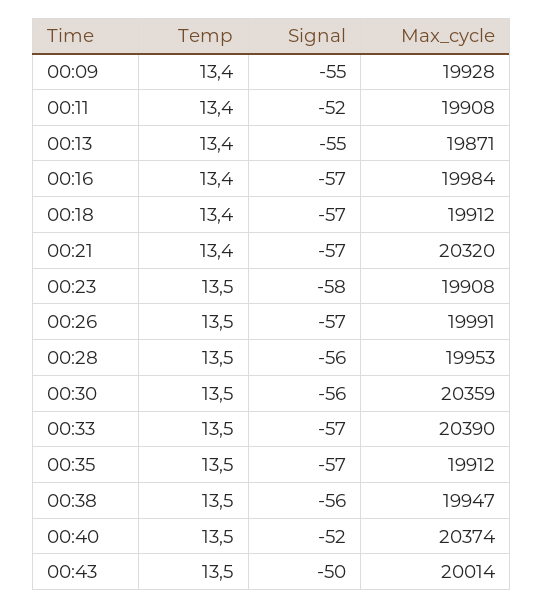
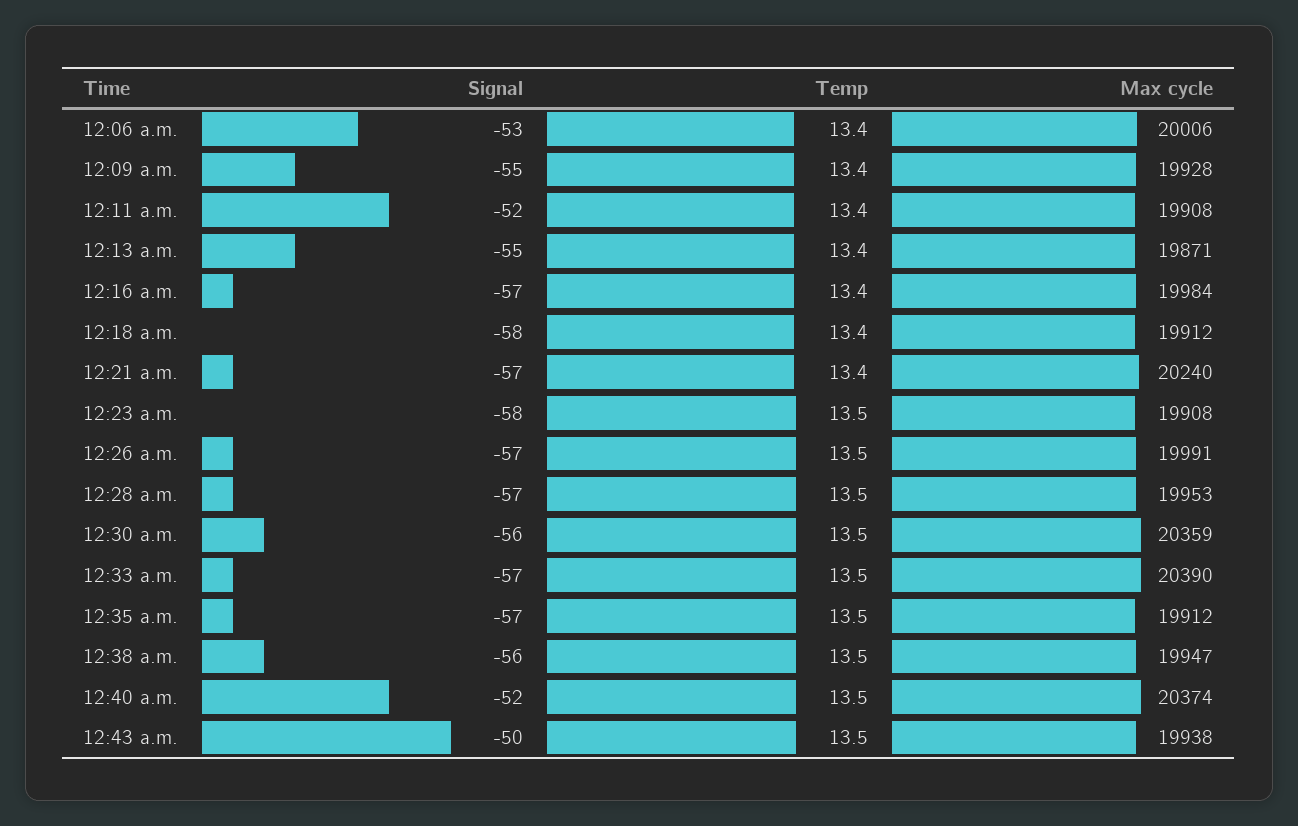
  {
    "Temp": {
      "00:09": 13.4,
      "00:11": 13.4,
      "00:13": 13.4,
      "00:16": 13.4,
      "00:18": 13.4,
      "00:21": 13.4,
      "00:23": 13.5,
      "00:26": 13.5,
      "00:28": 13.5,
      "00:30": 13.5,
      "00:33": 13.5,
      "00:35": 13.5,
      "00:38": 13.5,
      "00:40": 13.5,
-     "00:43": 13.5
+     "00:43": 13.5,
+     "12:06 a.m.": 13.4
    },
    "Signal": {
      "00:09": -55,
      "00:11": -52,
      "00:13": -55,
      "00:16": -57,
-     "00:18": -57,
+     "00:18": -58,
      "00:21": -57,
      "00:23": -58,
      "00:26": -57,
-     "00:28": -56,
+     "00:28": -57,
      "00:30": -56,
      "00:33": -57,
      "00:35": -57,
      "00:38": -56,
      "00:40": -52,
-     "00:43": -50
+     "00:43": -50,
+     "12:06 a.m.": -53
    },
    "Max_cycle": {
      "00:09": 19928,
      "00:11": 19908,
      "00:13": 19871,
      "00:16": 19984,
      "00:18": 19912,
-     "00:21": 20320,
+     "00:21": 20240,
      "00:23": 19908,
      "00:26": 19991,
      "00:28": 19953,
      "00:30": 20359,
      "00:33": 20390,
      "00:35": 19912,
      "00:38": 19947,
      "00:40": 20374,
-     "00:43": 20014
+     "00:43": 19938,
+     "12:06 a.m.": 20006
    }
  }

